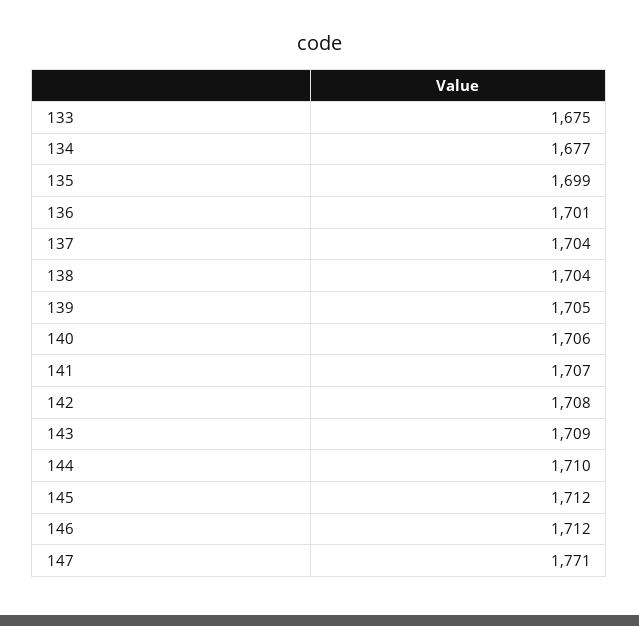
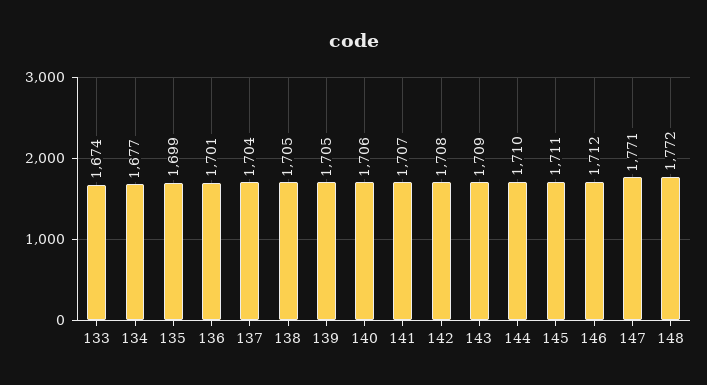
  {
-   "133": 1675,
+   "133": 1674,
    "134": 1677,
    "135": 1699,
    "136": 1701,
    "137": 1704,
-   "138": 1704,
+   "138": 1705,
    "139": 1705,
    "140": 1706,
    "141": 1707,
    "142": 1708,
    "143": 1709,
    "144": 1710,
-   "145": 1712,
+   "145": 1711,
    "146": 1712,
-   "147": 1771
+   "147": 1771,
+   "148": 1772
  }

